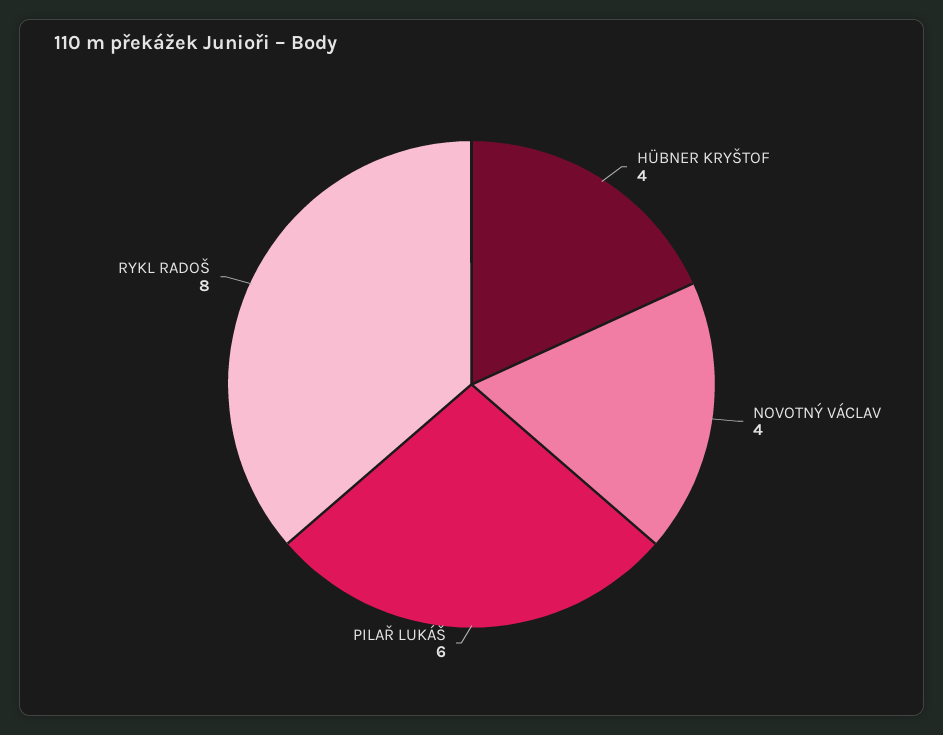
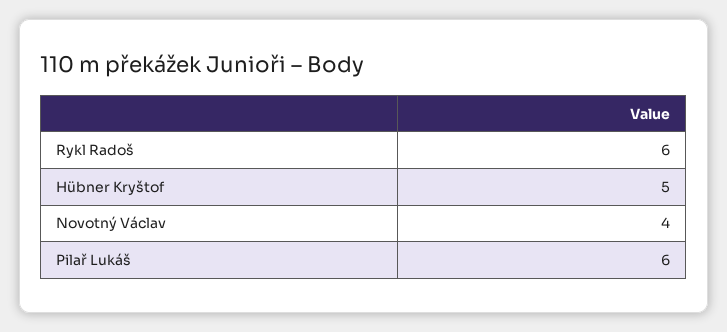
  {
-   "HÜBNER KRYŠTOF": 4,
+   "HÜBNER KRYŠTOF": 5,
    "NOVOTNÝ VÁCLAV": 4,
    "PILAŘ LUKÁŠ": 6,
-   "RYKL RADOŠ": 8
+   "RYKL RADOŠ": 6
  }

